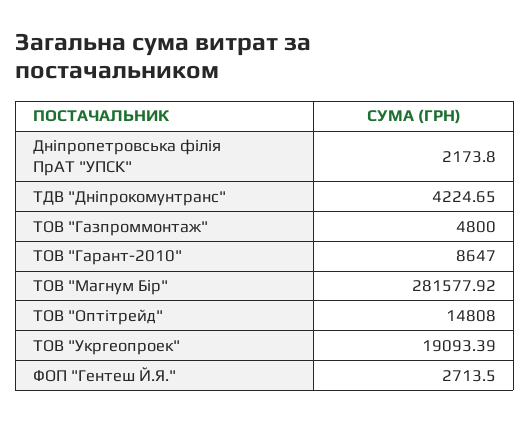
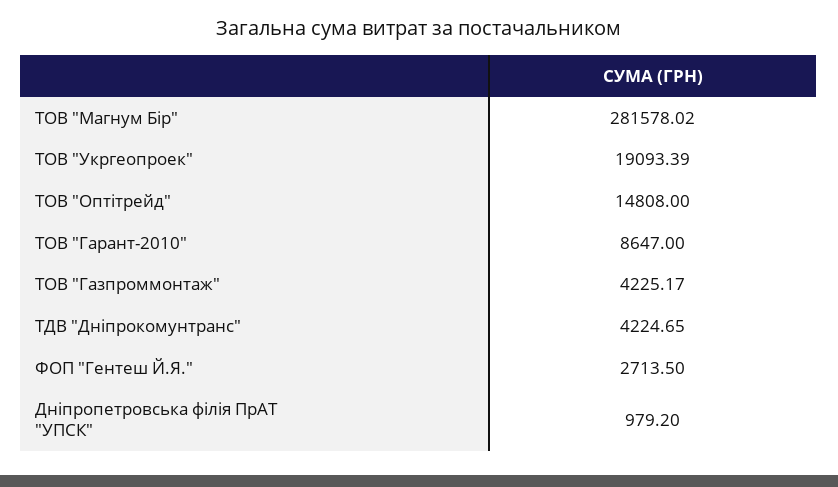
  {
-   "Дніпропетровська філія ПрАТ \"УПСК\"": 2173.8,
+   "Дніпропетровська філія ПрАТ \"УПСК\"": 979.2,
    "ТДВ \"Дніпрокомунтранс\"": 4224.65,
-   "ТОВ \"Газпроммонтаж\"": 4800,
+   "ТОВ \"Газпроммонтаж\"": 4225.17,
    "ТОВ \"Гарант-2010\"": 8647,
-   "ТОВ \"Магнум Бір\"": 281577.92,
+   "ТОВ \"Магнум Бір\"": 281578.02,
    "ТОВ \"Оптітрейд\"": 14808,
    "ТОВ \"Укргеопроек\"": 19093.39,
    "ФОП \"Гентеш Й.Я.\"": 2713.5
  }

